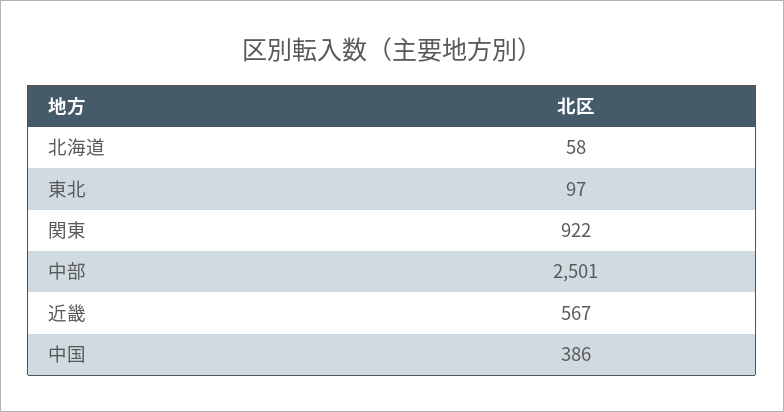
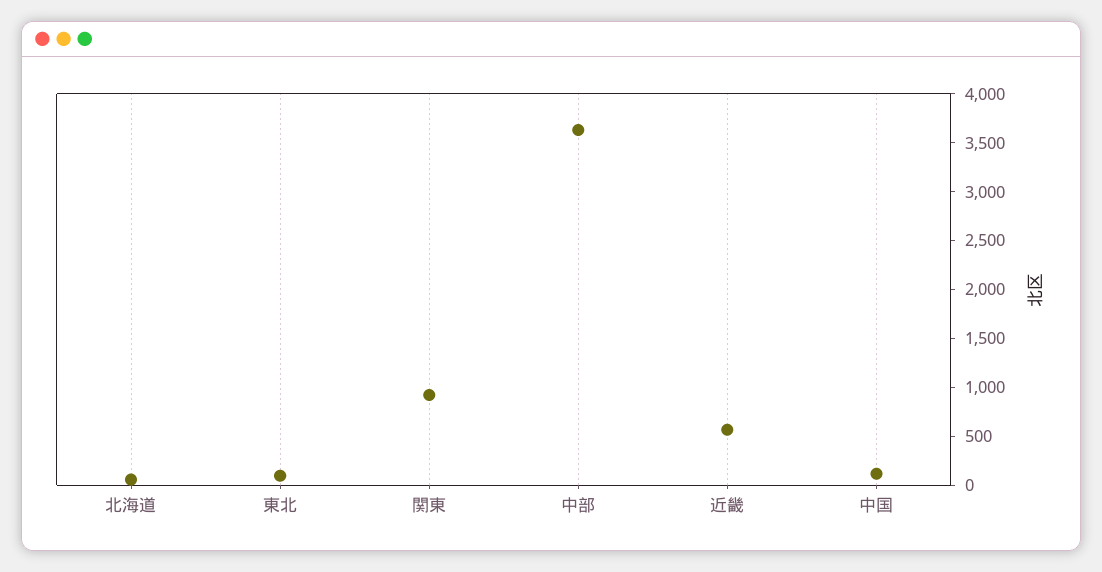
  {
    "北海道": 58,
    "東北": 97,
    "関東": 922,
-   "中部": 2501,
+   "中部": 3600,
    "近畿": 567,
-   "中国": 386
+   "中国": 100
  }

